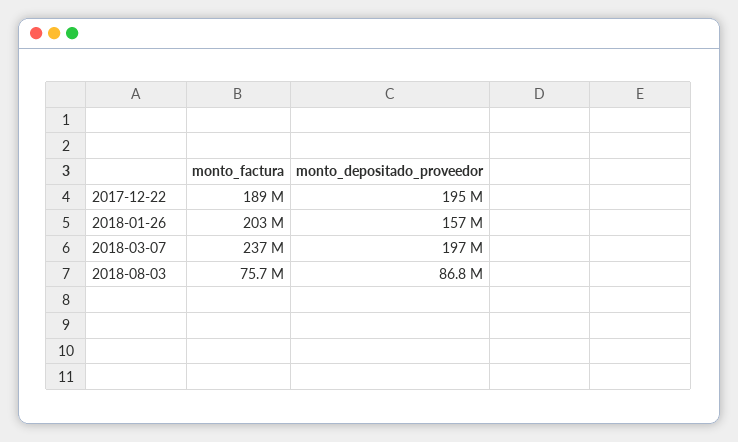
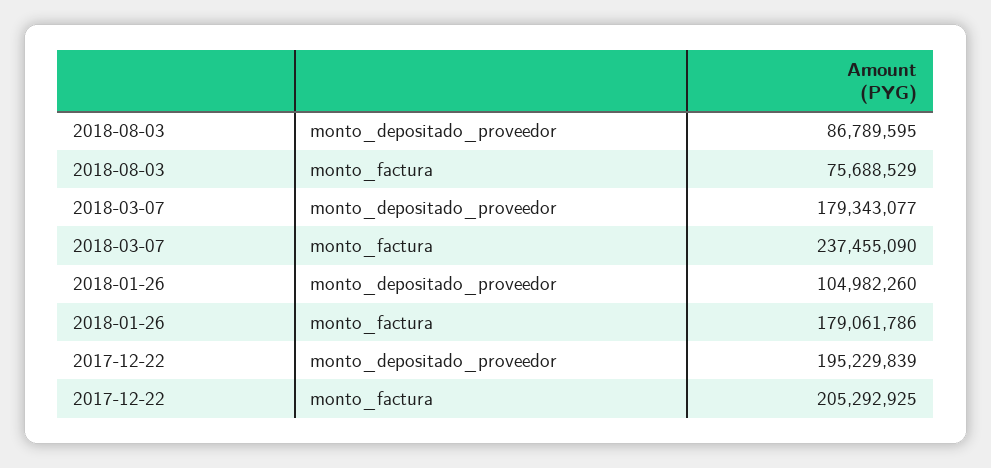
  {
    "monto_factura": {
-     "2017-12-22": 189000000,
+     "2017-12-22": 205292925,
-     "2018-01-26": 203000000,
+     "2018-01-26": 179061786,
      "2018-03-07": 237455090,
      "2018-08-03": 75688529
    },
    "monto_depositado_proveedor": {
      "2017-12-22": 195229839,
-     "2018-01-26": 157000000,
+     "2018-01-26": 104982260,
-     "2018-03-07": 197000000,
+     "2018-03-07": 179343077,
      "2018-08-03": 86789595
    }
  }

